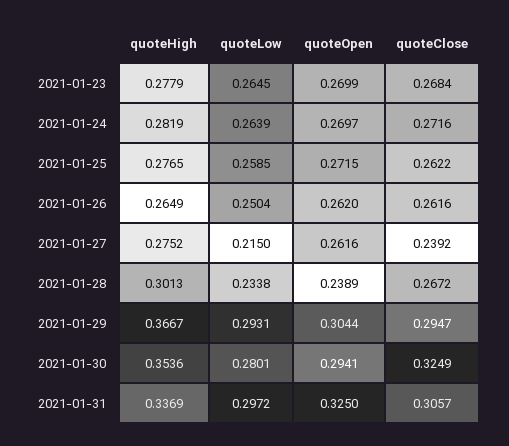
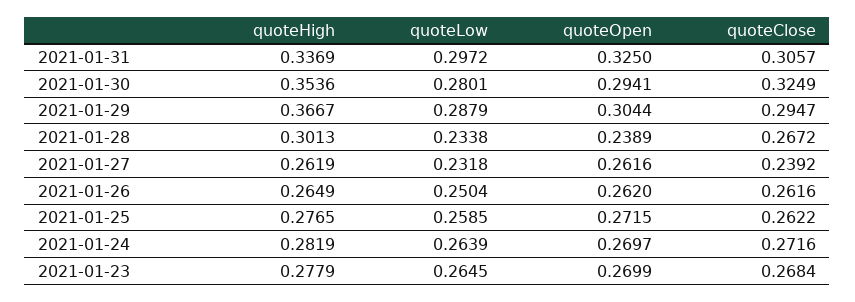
  {
    "quoteHigh": {
      "2021-01-23": 0.2779,
      "2021-01-24": 0.2819,
      "2021-01-25": 0.2765,
      "2021-01-26": 0.2649,
-     "2021-01-27": 0.2752,
+     "2021-01-27": 0.2619,
      "2021-01-28": 0.3013,
      "2021-01-29": 0.3667,
      "2021-01-30": 0.3536,
      "2021-01-31": 0.3369
    },
    "quoteLow": {
      "2021-01-23": 0.2645,
      "2021-01-24": 0.2639,
      "2021-01-25": 0.2585,
      "2021-01-26": 0.2504,
-     "2021-01-27": 0.215,
+     "2021-01-27": 0.2318,
      "2021-01-28": 0.2338,
-     "2021-01-29": 0.2931,
+     "2021-01-29": 0.2879,
      "2021-01-30": 0.2801,
      "2021-01-31": 0.2972
    },
    "quoteOpen": {
      "2021-01-23": 0.2699,
      "2021-01-24": 0.2697,
      "2021-01-25": 0.2715,
      "2021-01-26": 0.262,
      "2021-01-27": 0.2616,
      "2021-01-28": 0.2389,
      "2021-01-29": 0.3044,
      "2021-01-30": 0.2941,
      "2021-01-31": 0.325
    },
    "quoteClose": {
      "2021-01-23": 0.2684,
      "2021-01-24": 0.2716,
      "2021-01-25": 0.2622,
      "2021-01-26": 0.2616,
      "2021-01-27": 0.2392,
      "2021-01-28": 0.2672,
      "2021-01-29": 0.2947,
      "2021-01-30": 0.3249,
      "2021-01-31": 0.3057
    }
  }

